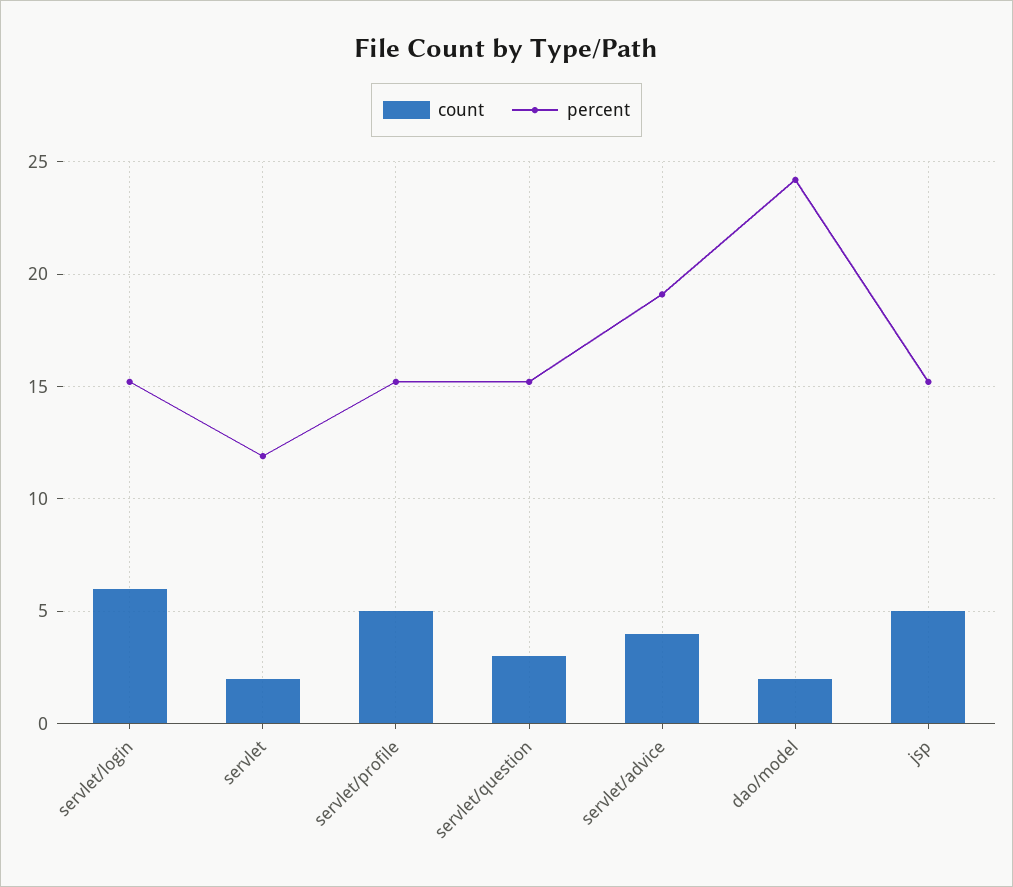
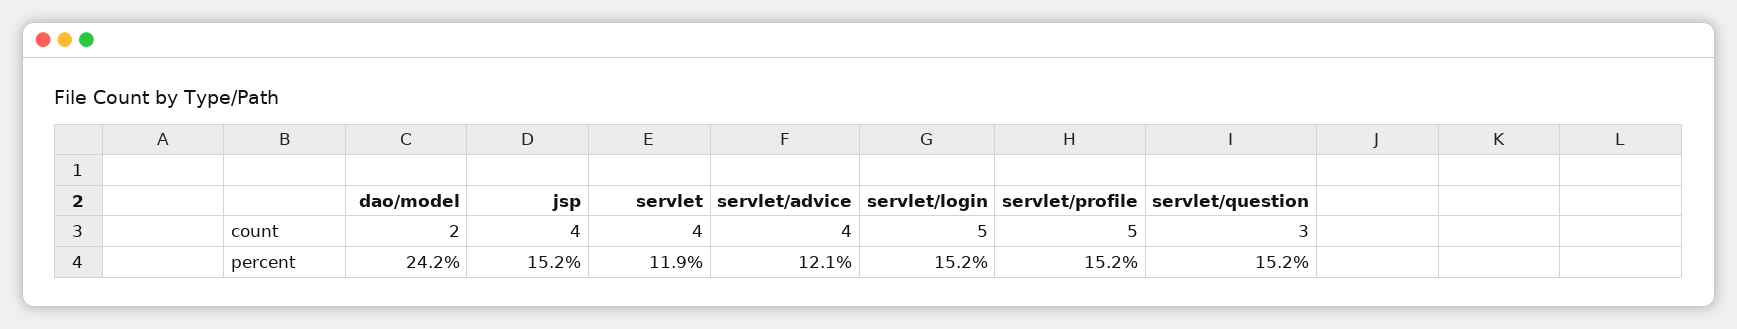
  {
    "count": {
-     "servlet/login": 6,
+     "servlet/login": 5,
-     "servlet": 2,
+     "servlet": 4,
      "servlet/profile": 5,
      "servlet/question": 3,
      "servlet/advice": 4,
      "dao/model": 2,
-     "jsp": 5
+     "jsp": 4
    },
    "percent": {
      "servlet/login": 15.2,
      "servlet": 11.9,
      "servlet/profile": 15.2,
      "servlet/question": 15.2,
-     "servlet/advice": 19,
+     "servlet/advice": 12.1,
      "dao/model": 24.2,
      "jsp": 15.2
    }
  }

